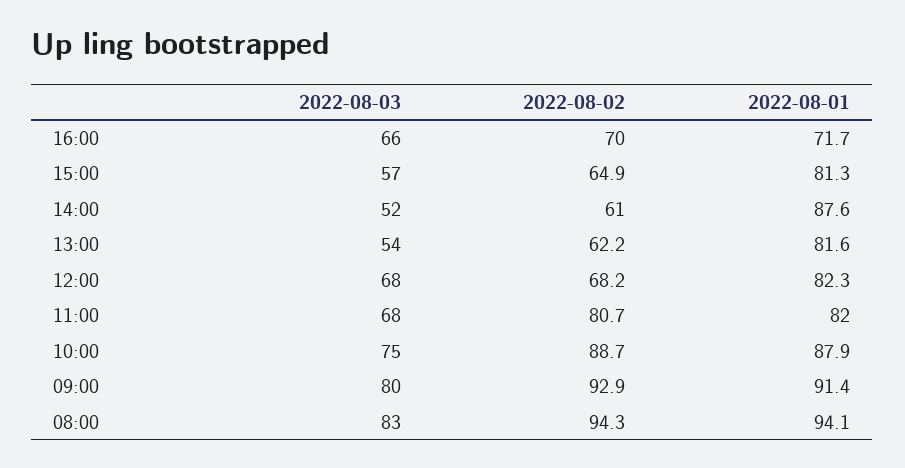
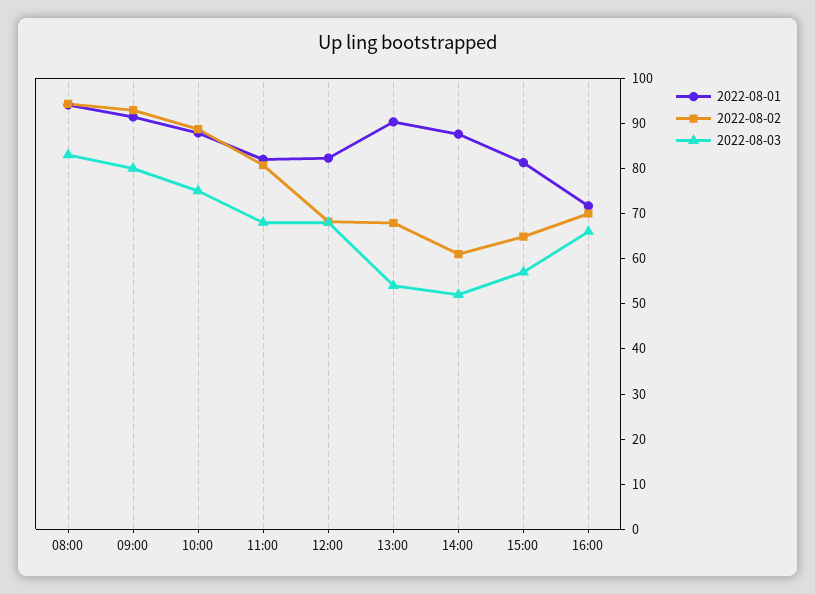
  {
    "2022-08-03": {
      "16:00": 66,
      "15:00": 57,
      "14:00": 52,
      "13:00": 54,
      "12:00": 68,
      "11:00": 68,
      "10:00": 75,
      "09:00": 80,
      "08:00": 83
    },
    "2022-08-02": {
      "16:00": 70,
      "15:00": 64.9,
      "14:00": 61,
-     "13:00": 62.2,
+     "13:00": 68,
      "12:00": 68.2,
      "11:00": 80.7,
      "10:00": 88.7,
      "09:00": 92.9,
      "08:00": 94.3
    },
    "2022-08-01": {
      "16:00": 71.7,
      "15:00": 81.3,
      "14:00": 87.6,
-     "13:00": 81.6,
+     "13:00": 90,
      "12:00": 82.3,
      "11:00": 82,
      "10:00": 87.9,
      "09:00": 91.4,
      "08:00": 94.1
    }
  }

